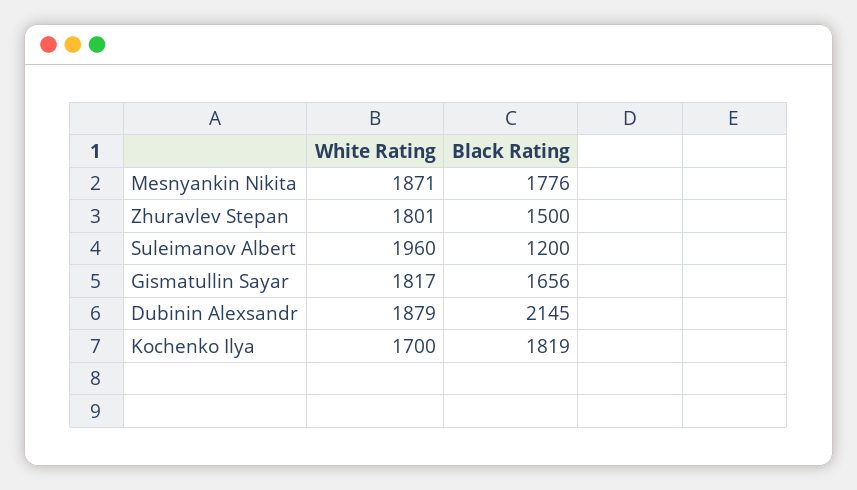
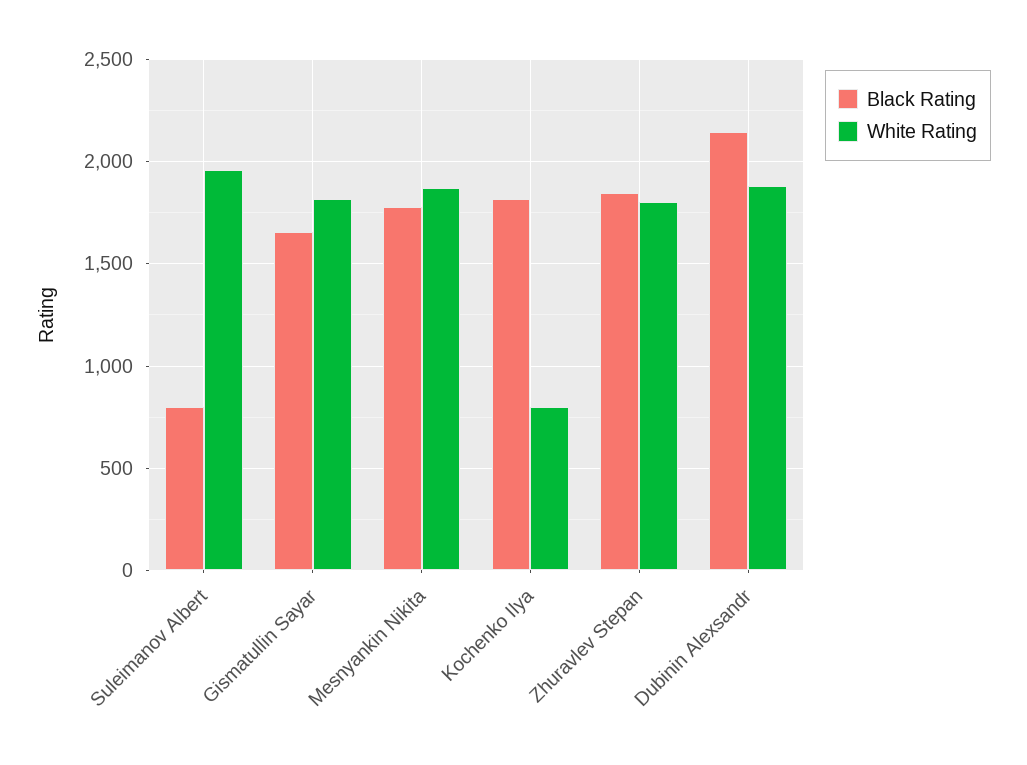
  {
    "White Rating": {
      "Mesnyankin Nikita": 1871,
      "Zhuravlev Stepan": 1801,
      "Suleimanov Albert": 1960,
      "Gismatullin Sayar": 1817,
      "Dubinin Alexsandr": 1879,
-     "Kochenko Ilya": 1700
+     "Kochenko Ilya": 800
    },
    "Black Rating": {
      "Mesnyankin Nikita": 1776,
-     "Zhuravlev Stepan": 1500,
+     "Zhuravlev Stepan": 1850,
-     "Suleimanov Albert": 1200,
+     "Suleimanov Albert": 800,
      "Gismatullin Sayar": 1656,
      "Dubinin Alexsandr": 2145,
      "Kochenko Ilya": 1819
    }
  }

